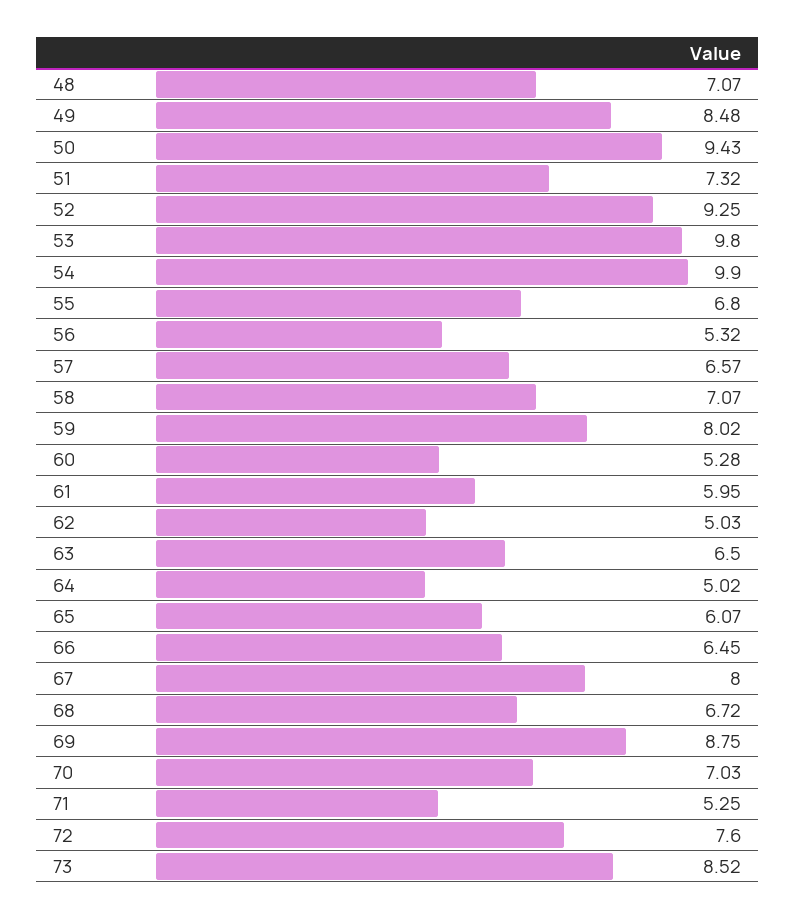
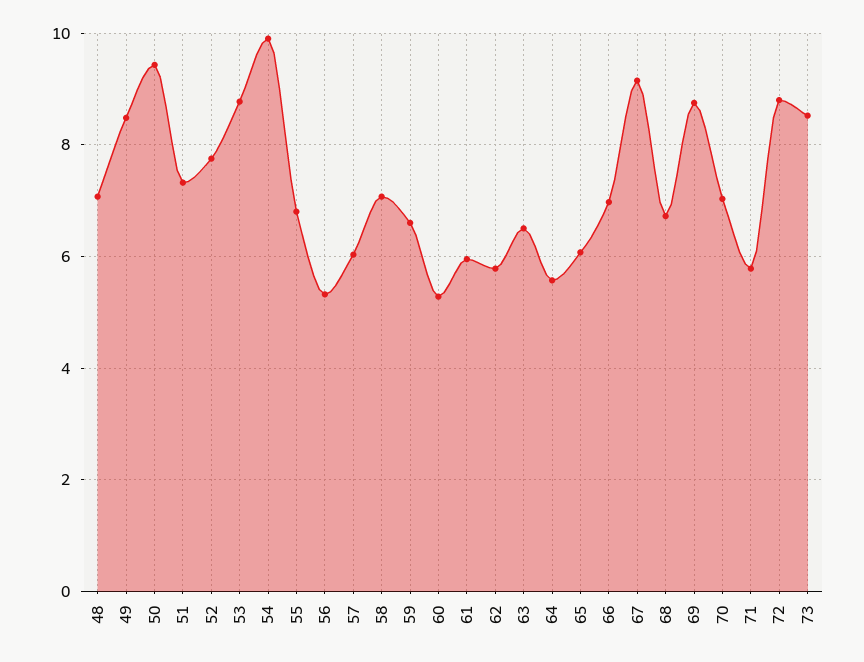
  {
    "48": 7.07,
    "49": 8.48,
    "50": 9.43,
    "51": 7.32,
-   "52": 9.25,
+   "52": 7.8,
-   "53": 9.8,
+   "53": 8.8,
    "54": 9.9,
    "55": 6.8,
    "56": 5.32,
-   "57": 6.57,
+   "57": 6,
    "58": 7.07,
-   "59": 8.02,
+   "59": 6.6,
    "60": 5.28,
    "61": 5.95,
-   "62": 5.03,
+   "62": 5.8,
    "63": 6.5,
-   "64": 5.02,
+   "64": 5.6,
    "65": 6.07,
-   "66": 6.45,
+   "66": 7,
-   "67": 8,
+   "67": 9.2,
    "68": 6.72,
    "69": 8.75,
    "70": 7.03,
-   "71": 5.25,
+   "71": 5.8,
-   "72": 7.6,
+   "72": 8.8,
    "73": 8.52
  }

